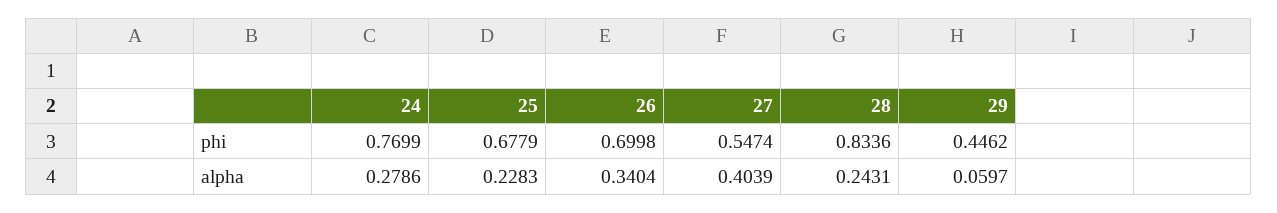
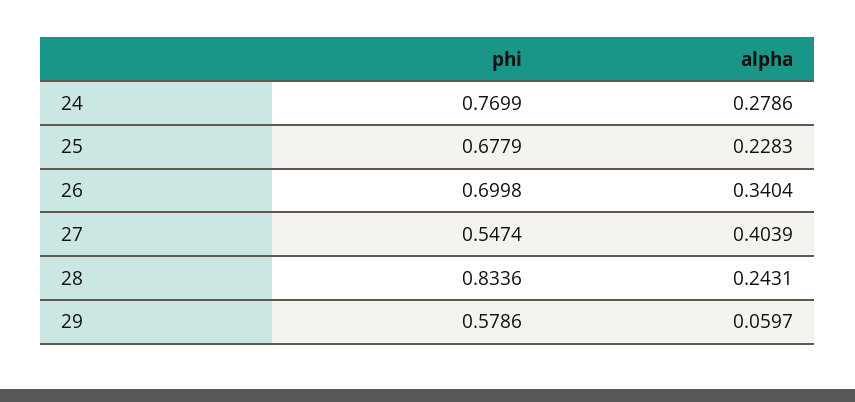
  {
    "24": {
      "phi": 0.7699,
      "alpha": 0.2786
    },
    "25": {
      "phi": 0.6779,
      "alpha": 0.2283
    },
    "26": {
      "phi": 0.6998,
      "alpha": 0.3404
    },
    "27": {
      "phi": 0.5474,
      "alpha": 0.4039
    },
    "28": {
      "phi": 0.8336,
      "alpha": 0.2431
    },
    "29": {
-     "phi": 0.4462,
+     "phi": 0.5786,
      "alpha": 0.0597
    }
  }

